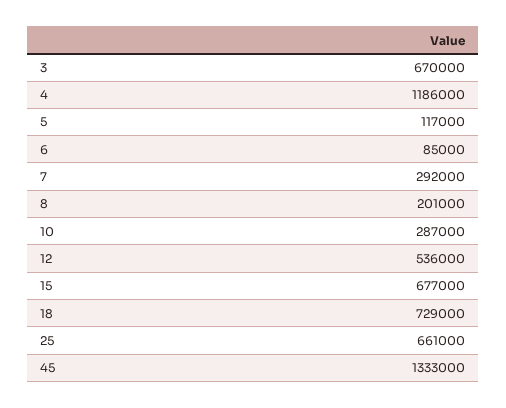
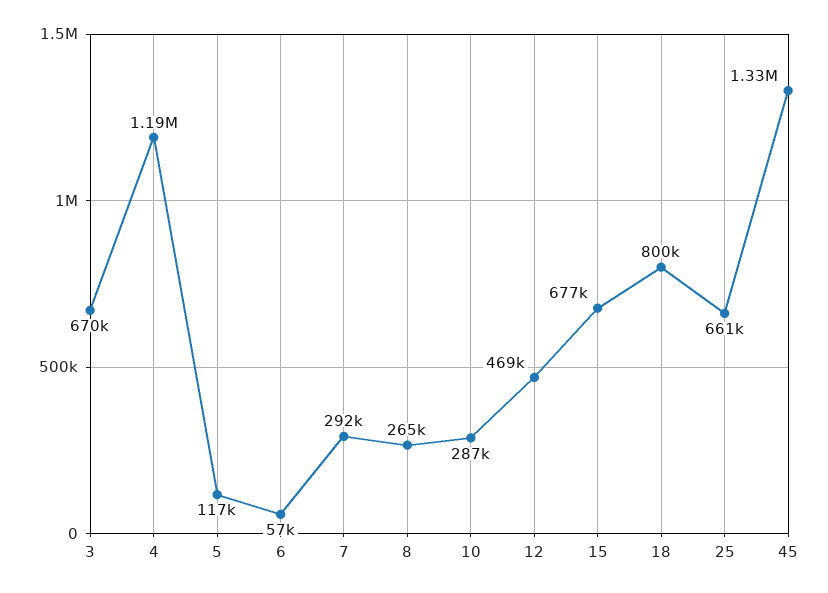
  {
    "3": 670000,
    "4": 1186000,
    "5": 117000,
-   "6": 85000,
+   "6": 57000,
    "7": 292000,
-   "8": 201000,
+   "8": 265000,
    "10": 287000,
-   "12": 536000,
+   "12": 469000,
    "15": 677000,
-   "18": 729000,
+   "18": 800000,
    "25": 661000,
    "45": 1333000
  }

